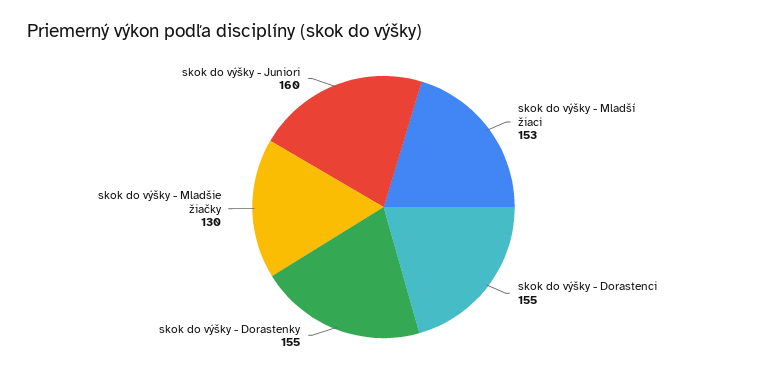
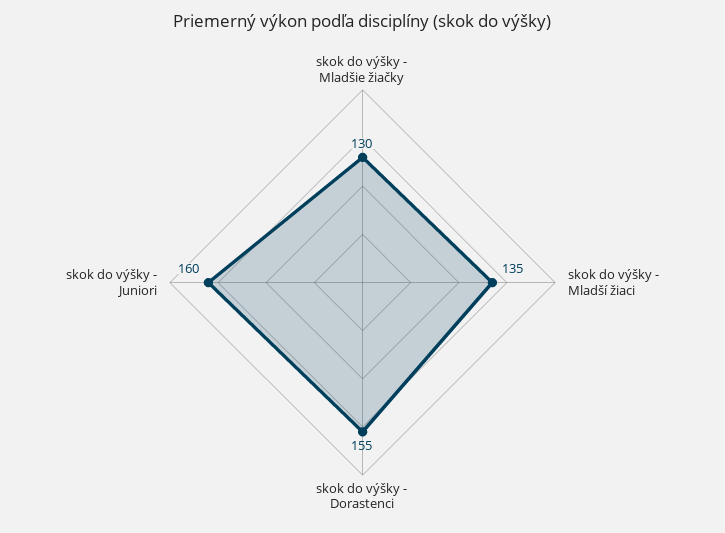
  {
-   "skok do výšky - Mladší žiaci": 153,
+   "skok do výšky - Mladší žiaci": 135,
    "skok do výšky - Dorastenci": 155,
-   "skok do výšky - Dorastenky": 155,
    "skok do výšky - Mladšie žiačky": 130,
    "skok do výšky - Juniori": 160
  }

